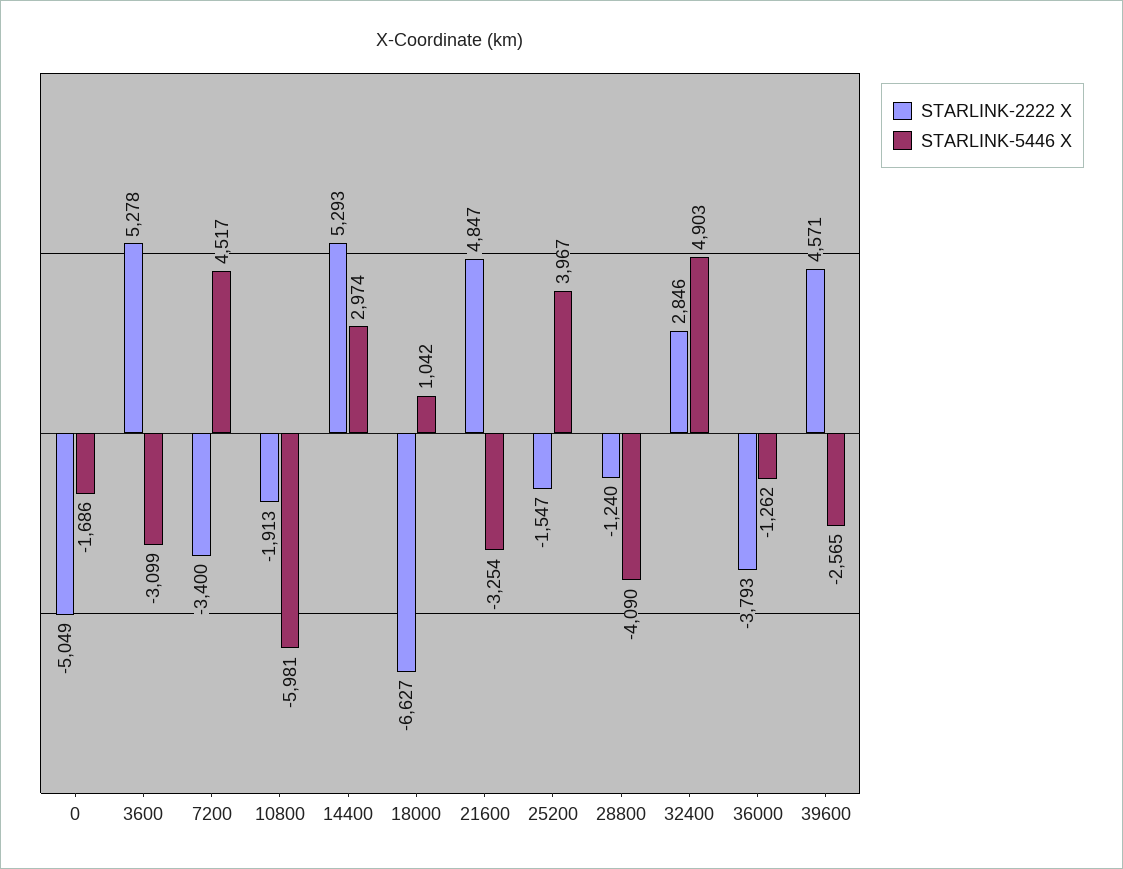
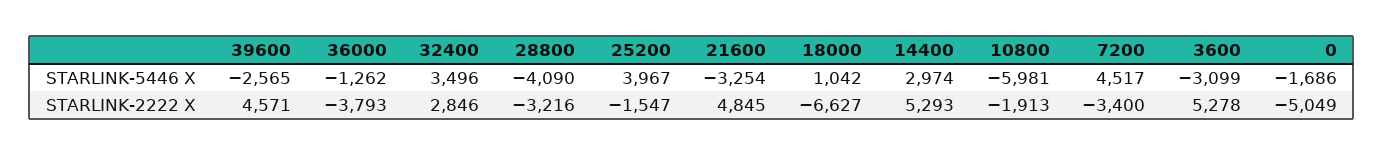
  {
    "STARLINK-2222 X": {
      "0": -5049,
      "3600": 5278,
      "7200": -3400,
      "10800": -1913,
      "14400": 5293,
      "18000": -6627,
-     "21600": 4847,
+     "21600": 4845,
      "25200": -1547,
-     "28800": -1240,
+     "28800": -3216,
      "32400": 2846,
      "36000": -3793,
      "39600": 4571
    },
    "STARLINK-5446 X": {
      "0": -1686,
      "3600": -3099,
      "7200": 4517,
      "10800": -5981,
      "14400": 2974,
      "18000": 1042,
      "21600": -3254,
      "25200": 3967,
      "28800": -4090,
-     "32400": 4903,
+     "32400": 3496,
      "36000": -1262,
      "39600": -2565
    }
  }

